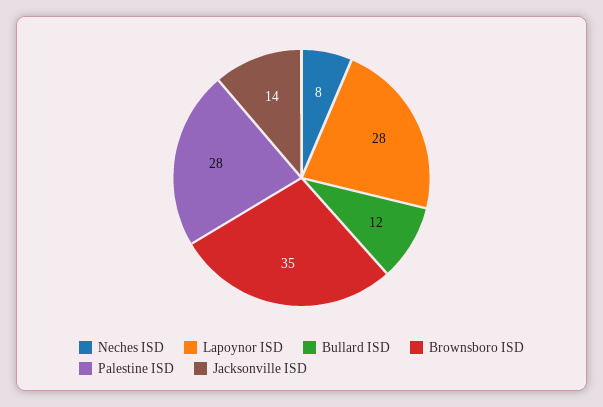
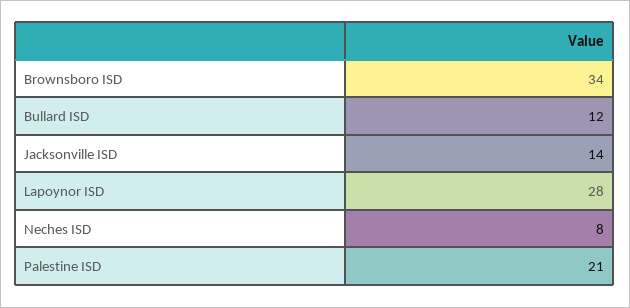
  {
    "Neches ISD": 8,
    "Lapoynor ISD": 28,
    "Bullard ISD": 12,
-   "Brownsboro ISD": 35,
+   "Brownsboro ISD": 34,
-   "Palestine ISD": 28,
+   "Palestine ISD": 21,
    "Jacksonville ISD": 14
  }

